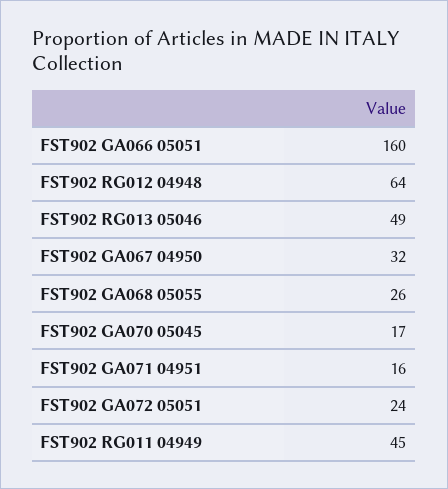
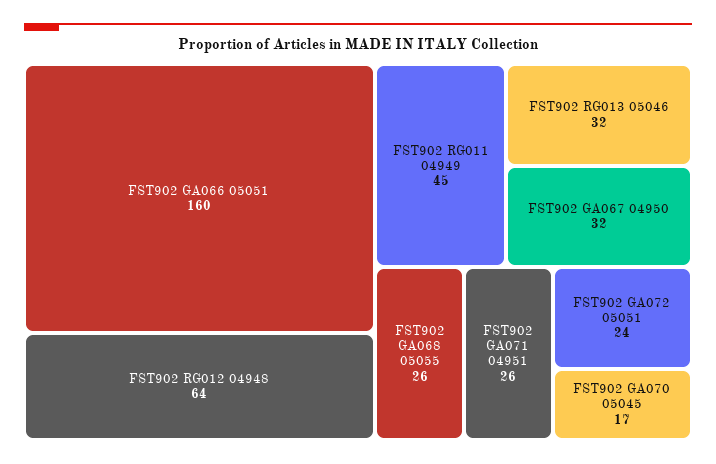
  {
    "FST902 GA066 05051": 160,
    "FST902 RG012 04948": 64,
-   "FST902 RG013 05046": 49,
+   "FST902 RG013 05046": 32,
    "FST902 GA067 04950": 32,
    "FST902 GA068 05055": 26,
    "FST902 GA070 05045": 17,
-   "FST902 GA071 04951": 16,
+   "FST902 GA071 04951": 26,
    "FST902 GA072 05051": 24,
    "FST902 RG011 04949": 45
  }

